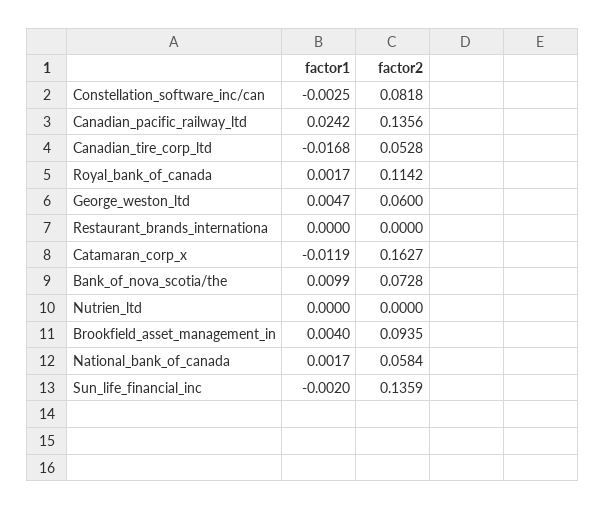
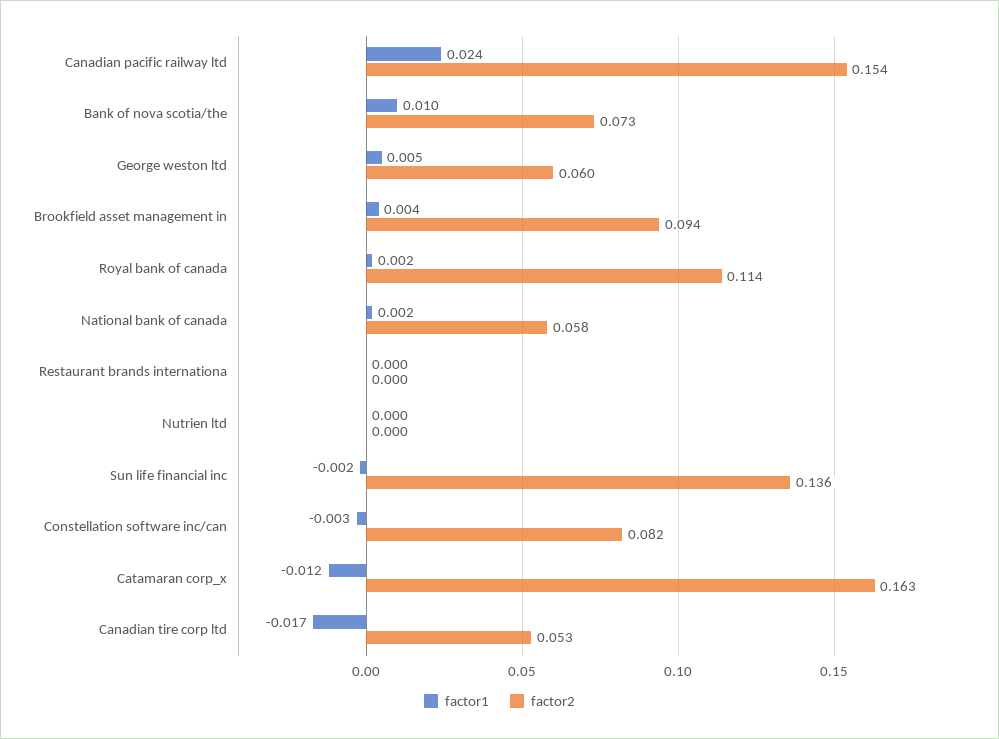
  {
    "factor1": {
      "Constellation_software_inc/can": -0.0025,
      "Canadian_pacific_railway_ltd": 0.0242,
      "Canadian_tire_corp_ltd": -0.0168,
      "Royal_bank_of_canada": 0.0017,
      "George_weston_ltd": 0.0047,
      "Restaurant_brands_internationa": 0,
      "Catamaran_corp_x": -0.0119,
      "Bank_of_nova_scotia/the": 0.0099,
      "Nutrien_ltd": 0,
      "Brookfield_asset_management_in": 0.004,
      "National_bank_of_canada": 0.0017,
      "Sun_life_financial_inc": -0.002
    },
    "factor2": {
      "Constellation_software_inc/can": 0.0818,
-     "Canadian_pacific_railway_ltd": 0.1356,
+     "Canadian_pacific_railway_ltd": 0.154,
      "Canadian_tire_corp_ltd": 0.0528,
      "Royal_bank_of_canada": 0.1142,
      "George_weston_ltd": 0.06,
      "Restaurant_brands_internationa": 0,
      "Catamaran_corp_x": 0.1627,
      "Bank_of_nova_scotia/the": 0.0728,
      "Nutrien_ltd": 0,
      "Brookfield_asset_management_in": 0.0935,
      "National_bank_of_canada": 0.0584,
      "Sun_life_financial_inc": 0.1359
    }
  }

